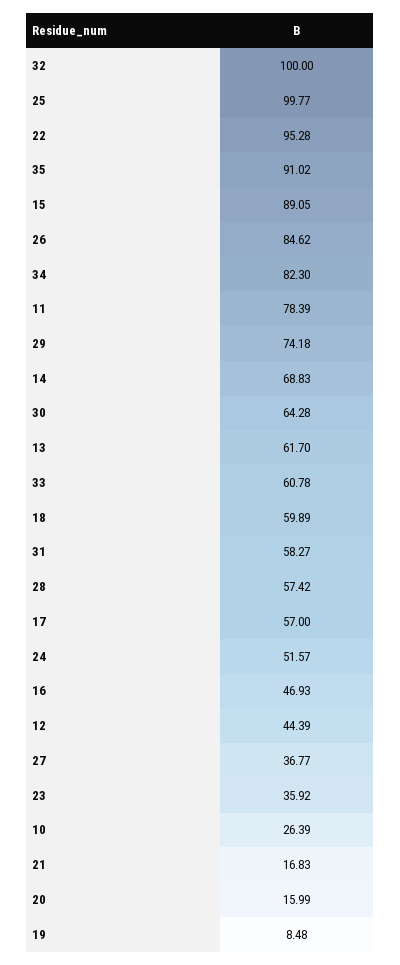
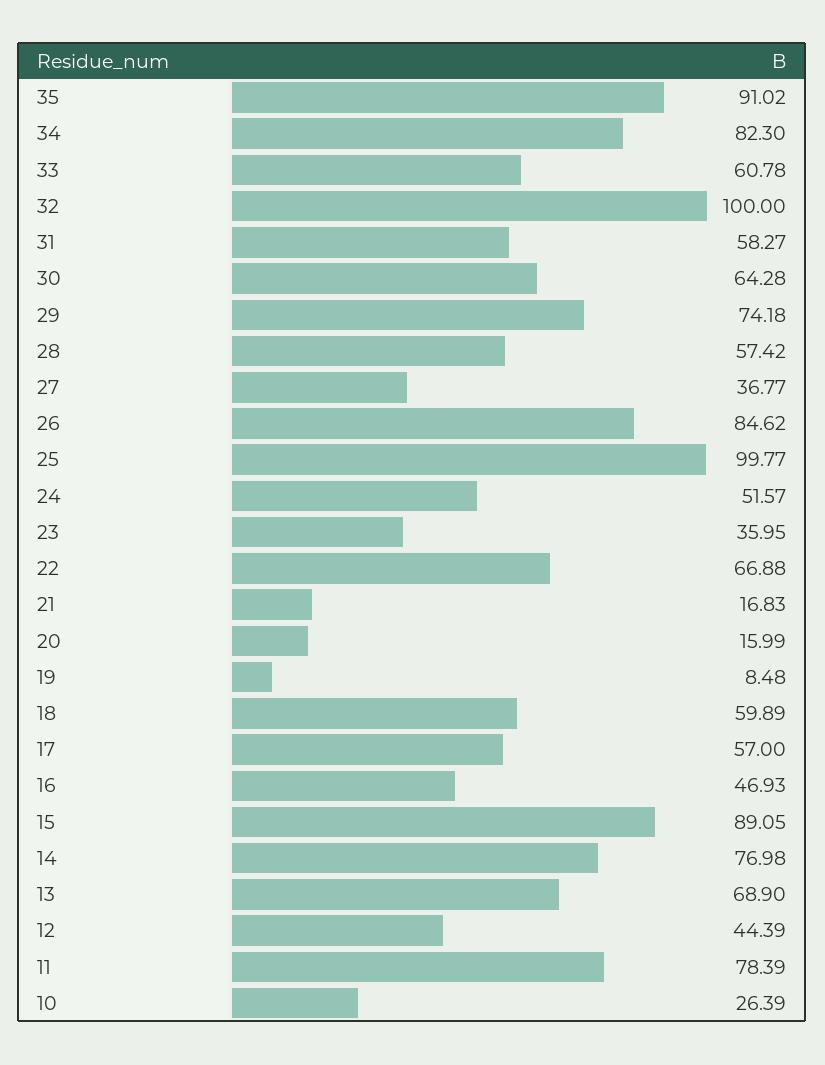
  {
    "32": 100,
    "25": 99.77,
-   "22": 95.28,
+   "22": 66.88,
    "35": 91.02,
    "15": 89.05,
    "26": 84.62,
    "34": 82.3,
    "11": 78.39,
    "29": 74.18,
-   "14": 68.83,
+   "14": 76.98,
    "30": 64.28,
-   "13": 61.7,
+   "13": 68.9,
    "33": 60.78,
    "18": 59.89,
    "31": 58.27,
    "28": 57.42,
    "17": 57,
    "24": 51.57,
    "16": 46.93,
    "12": 44.39,
    "27": 36.77,
-   "23": 35.92,
+   "23": 35.95,
    "10": 26.39,
    "21": 16.83,
    "20": 15.99,
    "19": 8.48
  }

